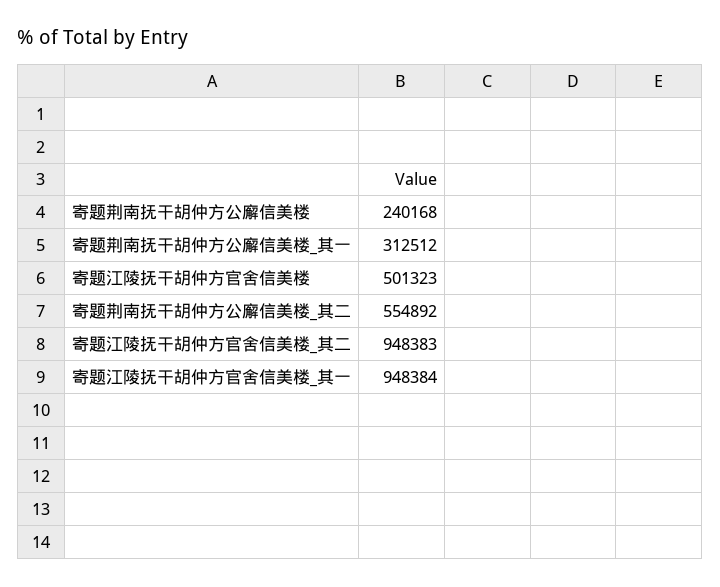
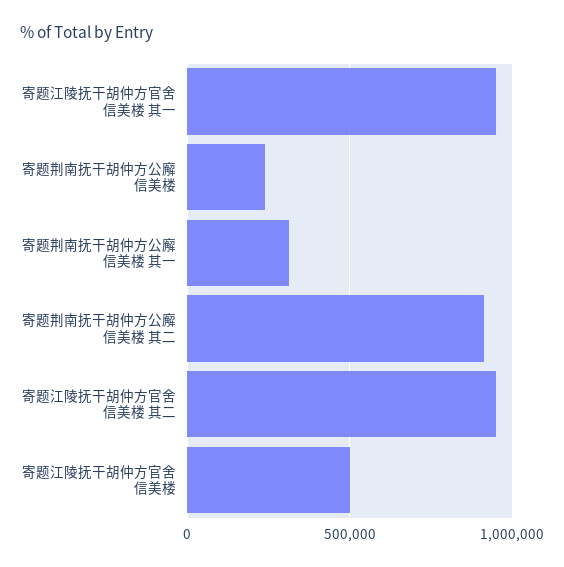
  {
    "寄题荆南抚干胡仲方公廨信美楼": 240168,
    "寄题荆南抚干胡仲方公廨信美楼_其一": 312512,
    "寄题江陵抚干胡仲方官舍信美楼": 501323,
-   "寄题荆南抚干胡仲方公廨信美楼_其二": 554892,
+   "寄题荆南抚干胡仲方公廨信美楼_其二": 900000,
    "寄题江陵抚干胡仲方官舍信美楼_其二": 948383,
    "寄题江陵抚干胡仲方官舍信美楼_其一": 948384
  }

